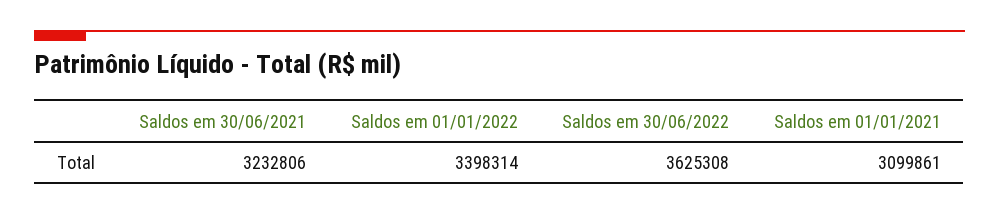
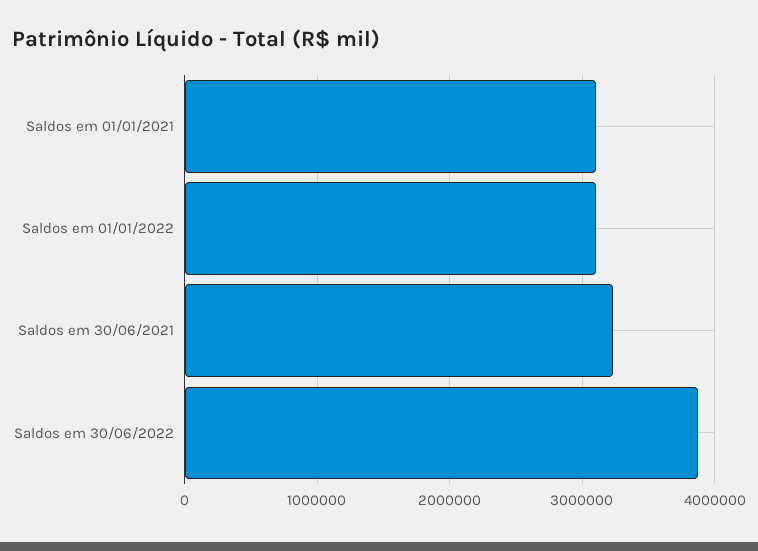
  {
    "Saldos em 30/06/2021": 3232806,
-   "Saldos em 01/01/2022": 3398314,
+   "Saldos em 01/01/2022": 3100000,
-   "Saldos em 30/06/2022": 3625308,
+   "Saldos em 30/06/2022": 3900000,
    "Saldos em 01/01/2021": 3099861
  }

